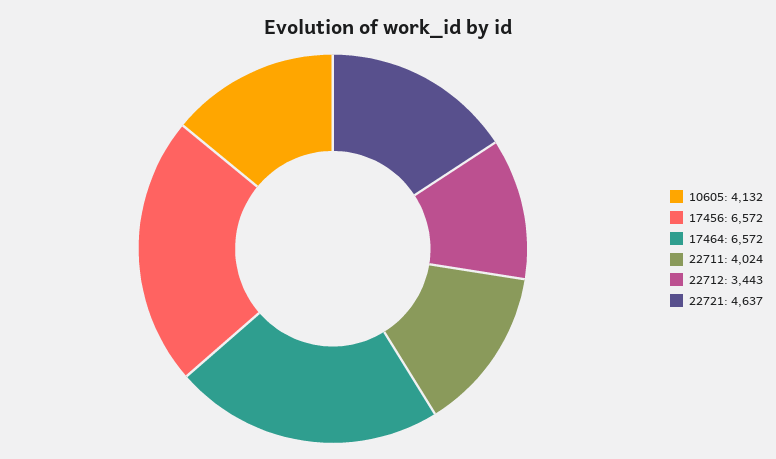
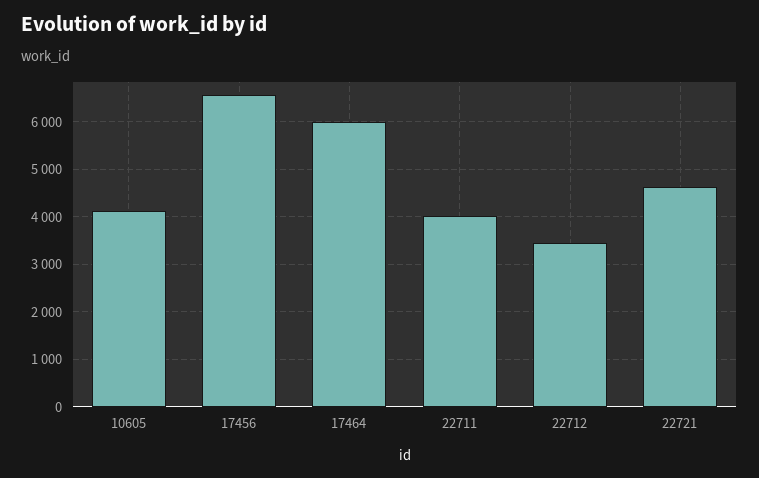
  {
    "10605": 4132,
    "17456": 6572,
-   "17464": 6572,
+   "17464": 6000,
    "22711": 4024,
    "22712": 3443,
    "22721": 4637
  }

